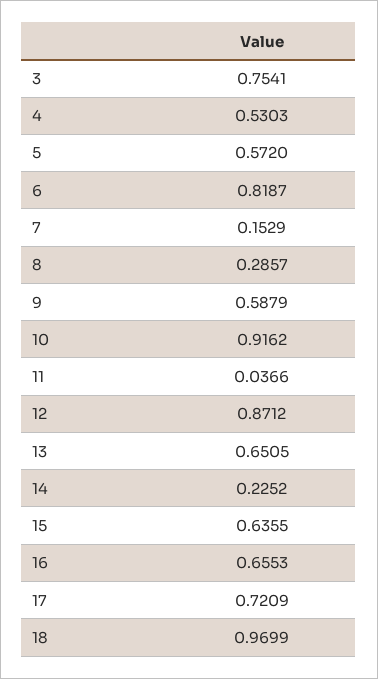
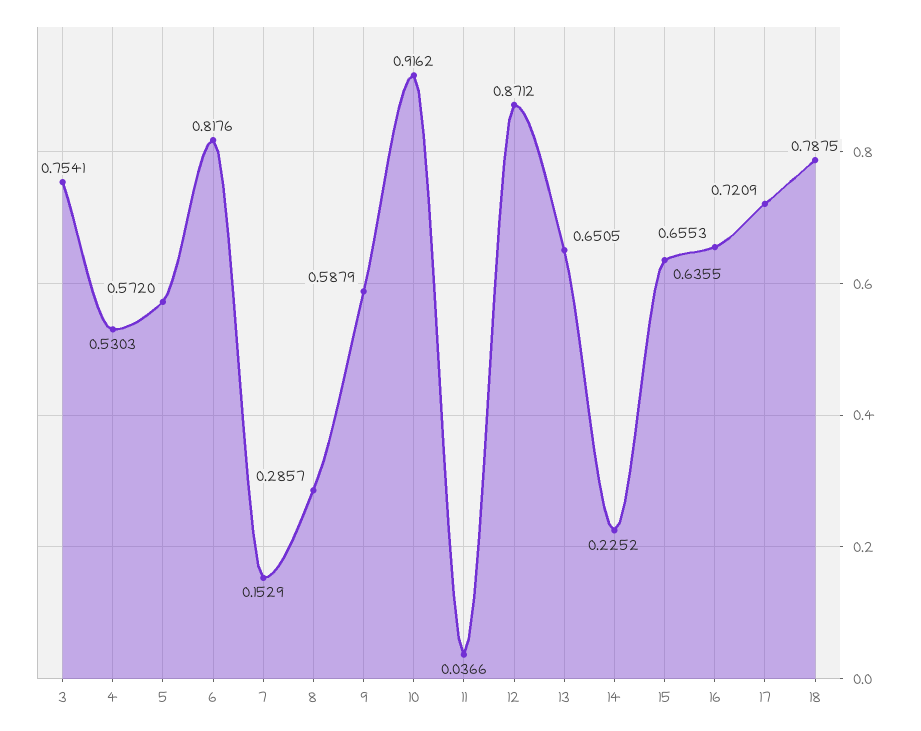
  {
    "3": 0.7541,
    "4": 0.5303,
    "5": 0.572,
-   "6": 0.8187,
+   "6": 0.8176,
    "7": 0.1529,
    "8": 0.2857,
    "9": 0.5879,
    "10": 0.9162,
    "11": 0.0366,
    "12": 0.8712,
    "13": 0.6505,
    "14": 0.2252,
    "15": 0.6355,
    "16": 0.6553,
    "17": 0.7209,
-   "18": 0.9699
+   "18": 0.7875
  }

